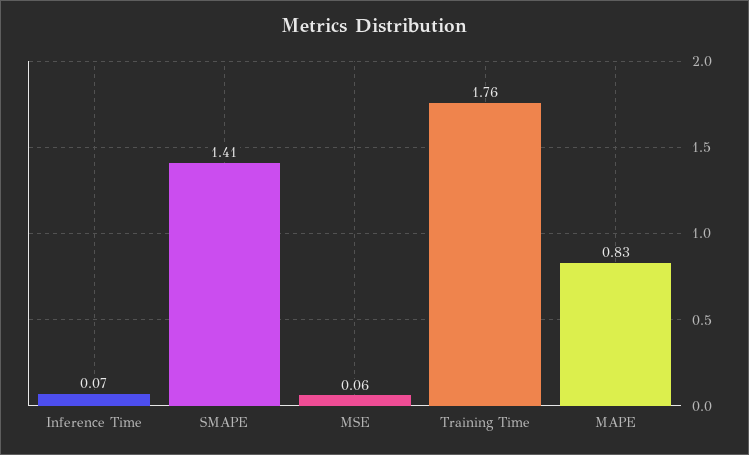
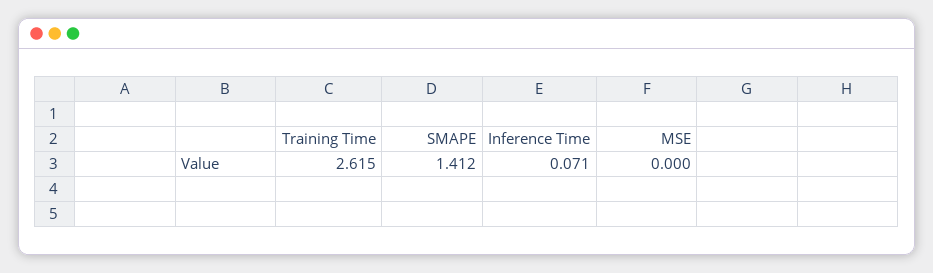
  {
    "Inference Time": 0.071,
    "SMAPE": 1.412,
-   "MSE": 0.06,
+   "MSE": 0,
-   "Training Time": 1.76,
+   "Training Time": 2.615
-   "MAPE": 0.83
  }

